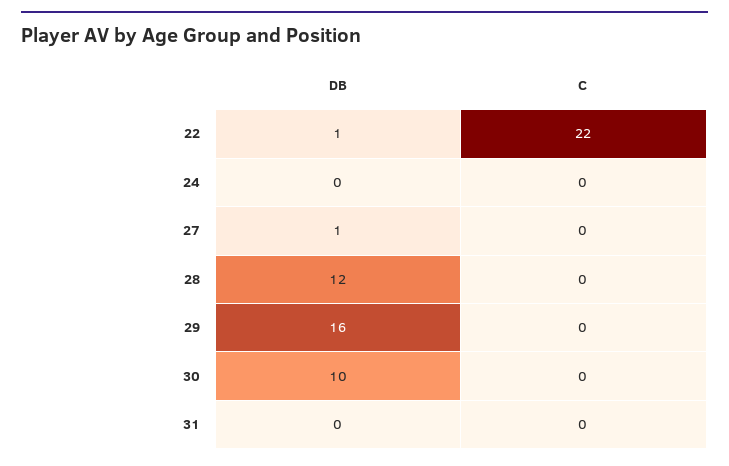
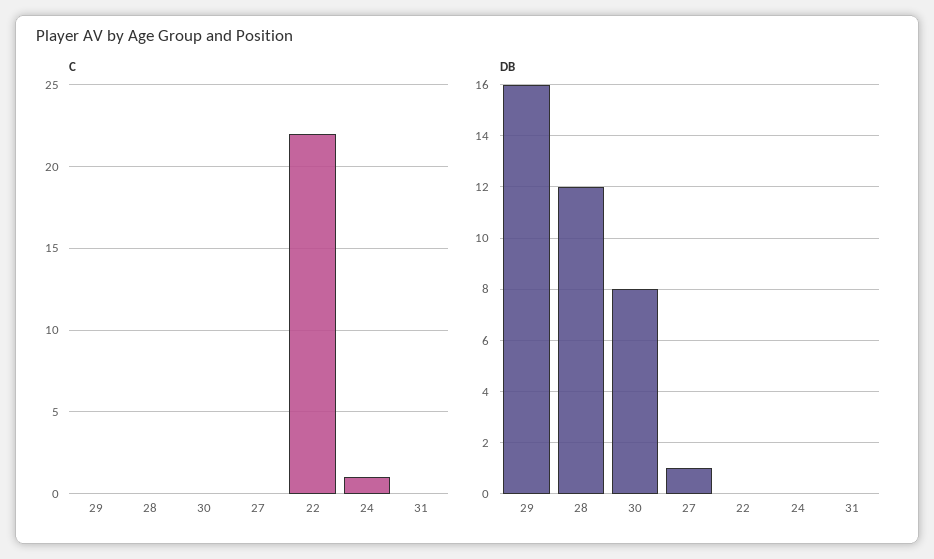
  {
    "DB": {
-     "22": 1,
+     "22": 0,
      "24": 0,
      "27": 1,
      "28": 12,
      "29": 16,
-     "30": 10,
+     "30": 8,
      "31": 0
    },
    "C": {
      "22": 22,
-     "24": 0,
+     "24": 1,
      "27": 0,
      "28": 0,
      "29": 0,
      "30": 0,
      "31": 0
    }
  }

